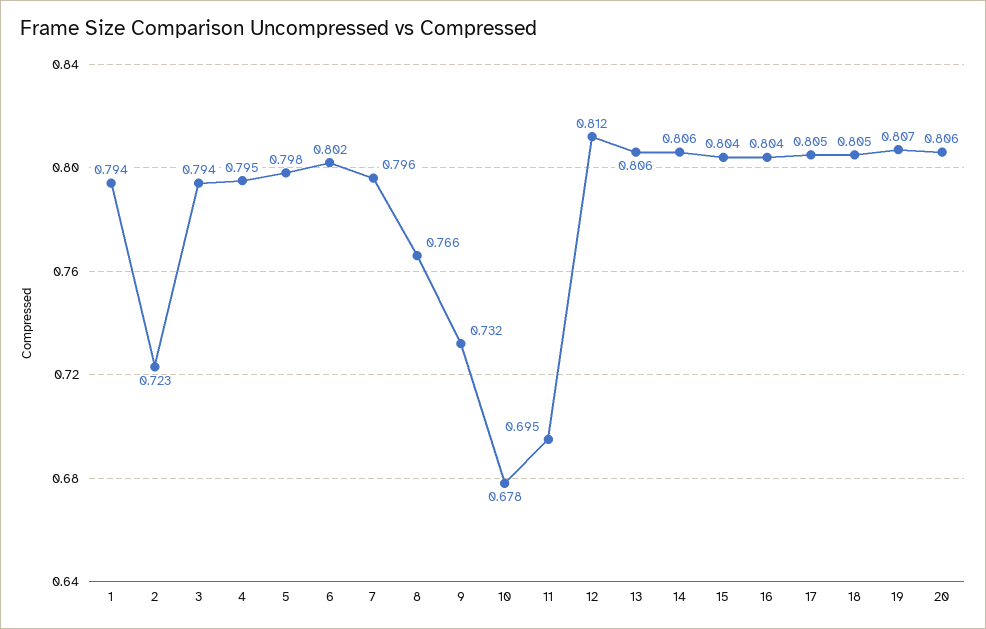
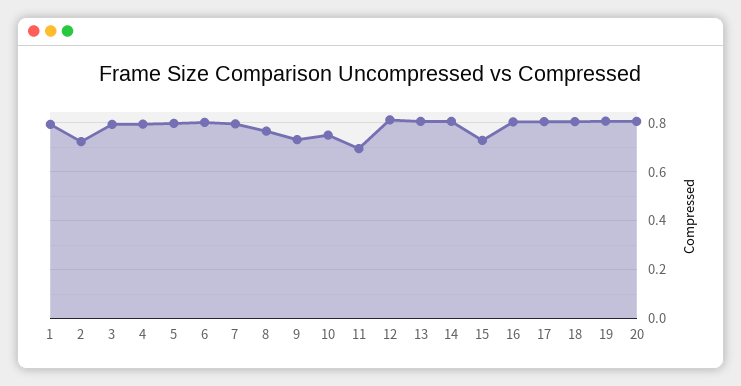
  {
    "1": 0.794,
    "2": 0.723,
    "3": 0.794,
    "4": 0.795,
    "5": 0.798,
    "6": 0.802,
    "7": 0.796,
    "8": 0.766,
    "9": 0.732,
-   "10": 0.678,
+   "10": 0.75,
    "11": 0.695,
    "12": 0.812,
    "13": 0.806,
    "14": 0.806,
-   "15": 0.804,
+   "15": 0.725,
    "16": 0.804,
    "17": 0.805,
    "18": 0.805,
    "19": 0.807,
    "20": 0.806
  }

